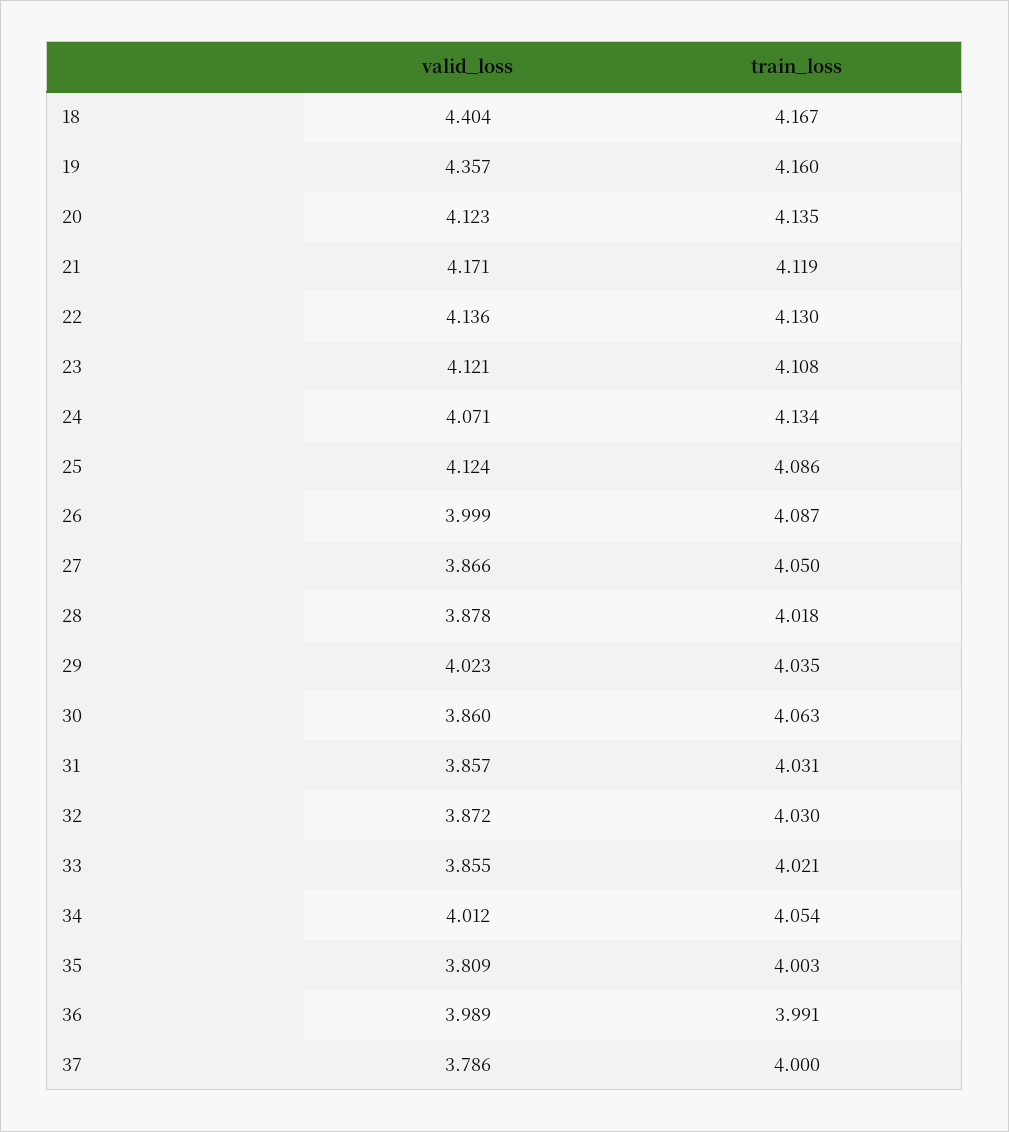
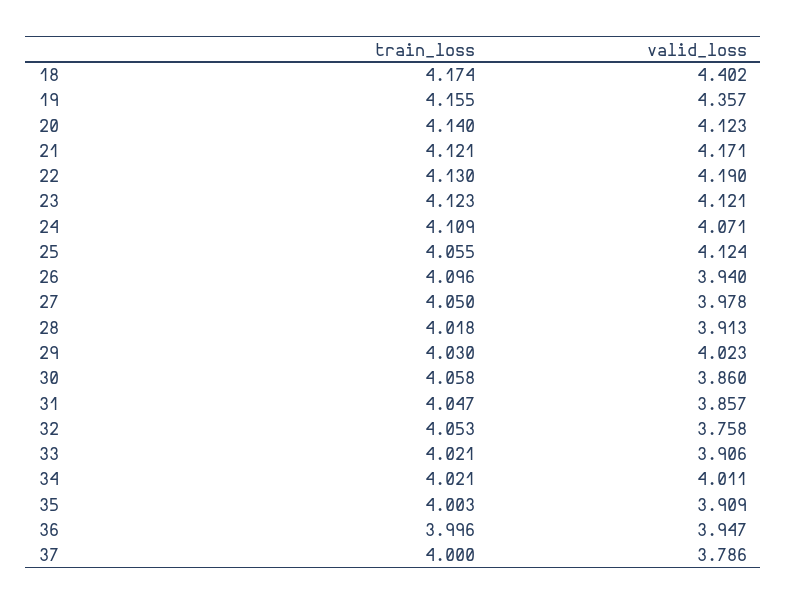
  {
    "valid_loss": {
-     "18": 4.404,
+     "18": 4.402,
      "19": 4.357,
      "20": 4.123,
      "21": 4.171,
-     "22": 4.136,
+     "22": 4.19,
      "23": 4.121,
      "24": 4.071,
      "25": 4.124,
-     "26": 3.999,
+     "26": 3.94,
-     "27": 3.866,
+     "27": 3.978,
-     "28": 3.878,
+     "28": 3.913,
      "29": 4.023,
      "30": 3.86,
      "31": 3.857,
-     "32": 3.872,
+     "32": 3.758,
-     "33": 3.855,
+     "33": 3.906,
-     "34": 4.012,
+     "34": 4.011,
-     "35": 3.809,
+     "35": 3.909,
-     "36": 3.989,
+     "36": 3.947,
      "37": 3.786
    },
    "train_loss": {
-     "18": 4.167,
+     "18": 4.174,
-     "19": 4.16,
+     "19": 4.155,
-     "20": 4.135,
+     "20": 4.14,
-     "21": 4.119,
+     "21": 4.121,
      "22": 4.13,
-     "23": 4.108,
+     "23": 4.123,
-     "24": 4.134,
+     "24": 4.109,
-     "25": 4.086,
+     "25": 4.055,
-     "26": 4.087,
+     "26": 4.096,
      "27": 4.05,
      "28": 4.018,
-     "29": 4.035,
+     "29": 4.03,
-     "30": 4.063,
+     "30": 4.058,
-     "31": 4.031,
+     "31": 4.047,
-     "32": 4.03,
+     "32": 4.053,
      "33": 4.021,
-     "34": 4.054,
+     "34": 4.021,
      "35": 4.003,
-     "36": 3.991,
+     "36": 3.996,
      "37": 4
    }
  }

